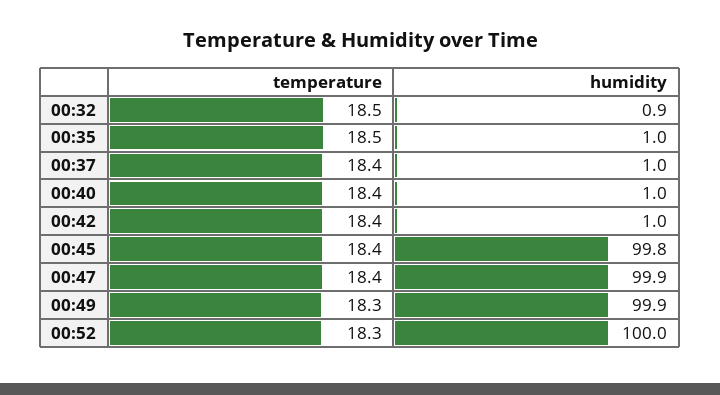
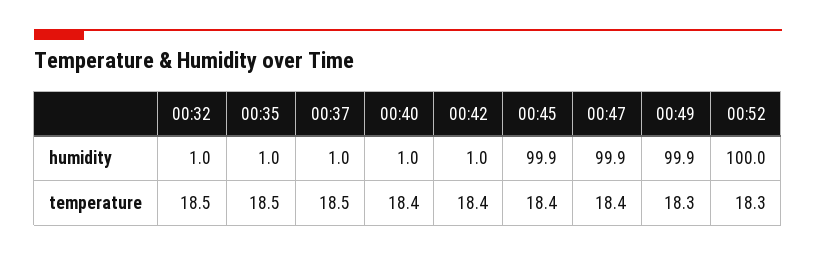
  {
    "temperature": {
      "00:32": 18.5,
      "00:35": 18.5,
-     "00:37": 18.4,
+     "00:37": 18.5,
      "00:40": 18.4,
      "00:42": 18.4,
      "00:45": 18.4,
      "00:47": 18.4,
      "00:49": 18.3,
      "00:52": 18.3
    },
    "humidity": {
-     "00:32": 0.9,
+     "00:32": 1,
      "00:35": 1,
      "00:37": 1,
      "00:40": 1,
      "00:42": 1,
-     "00:45": 99.8,
+     "00:45": 99.9,
      "00:47": 99.9,
      "00:49": 99.9,
      "00:52": 100
    }
  }

